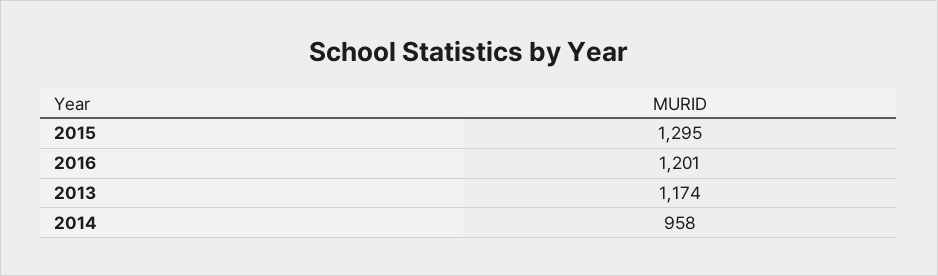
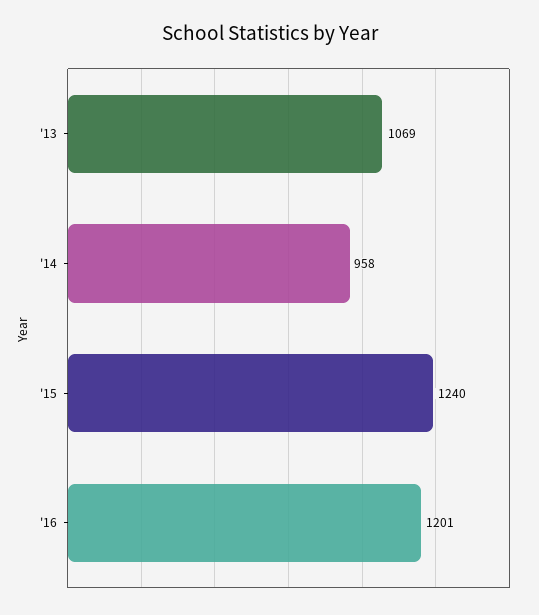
  {
-   "2015": 1295,
+   "2015": 1240,
    "2016": 1201,
-   "2013": 1174,
+   "2013": 1069,
    "2014": 958
  }

